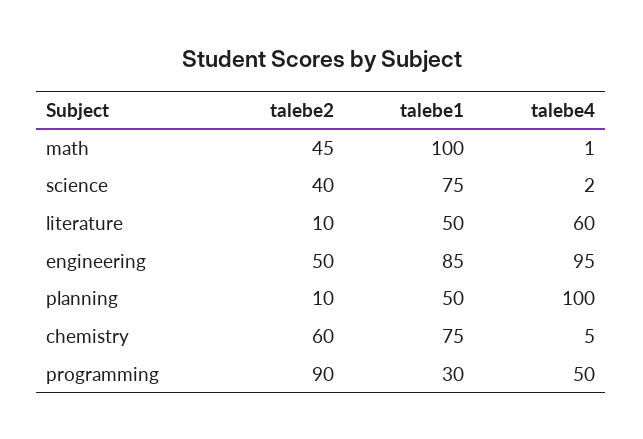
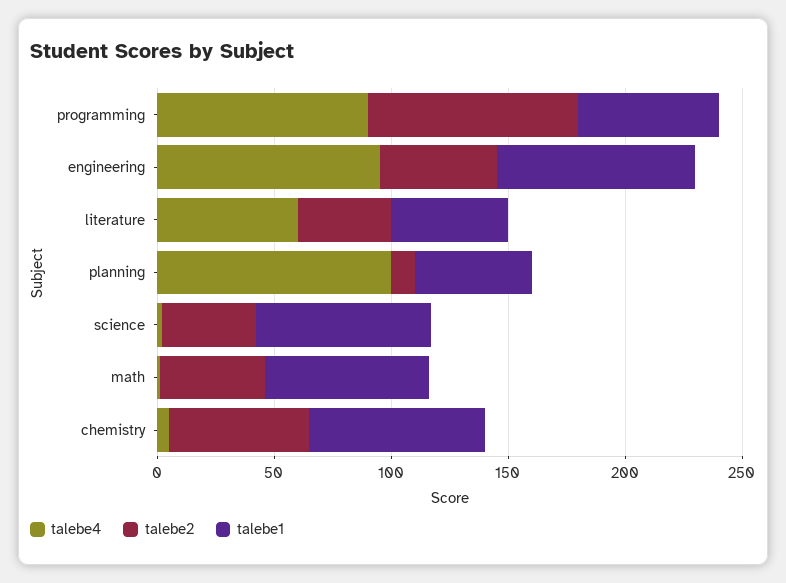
  {
    "talebe2": {
      "math": 45,
      "science": 40,
-     "literature": 10,
+     "literature": 40,
      "engineering": 50,
      "planning": 10,
      "chemistry": 60,
      "programming": 90
    },
    "talebe1": {
-     "math": 100,
+     "math": 70,
      "science": 75,
      "literature": 50,
      "engineering": 85,
      "planning": 50,
      "chemistry": 75,
-     "programming": 30
+     "programming": 60
    },
    "talebe4": {
      "math": 1,
      "science": 2,
      "literature": 60,
      "engineering": 95,
      "planning": 100,
      "chemistry": 5,
-     "programming": 50
+     "programming": 90
    }
  }

